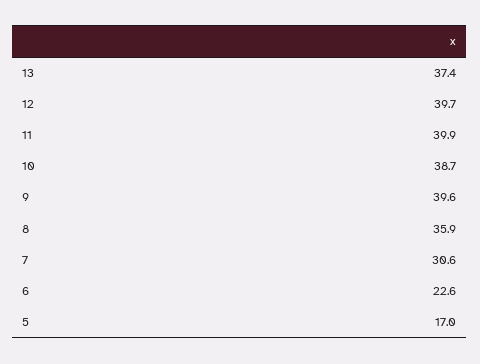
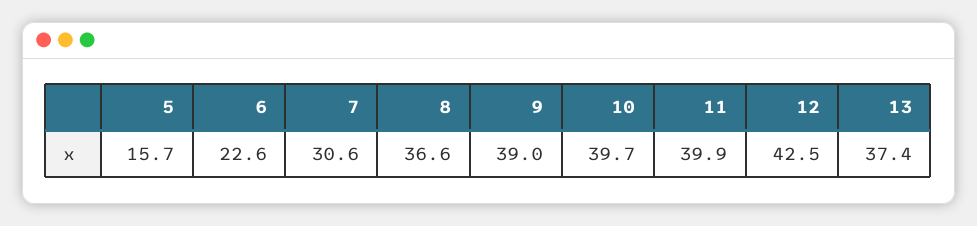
  {
    "13": 37.4,
-   "12": 39.7,
+   "12": 42.5,
    "11": 39.9,
-   "10": 38.7,
+   "10": 39.7,
-   "9": 39.6,
+   "9": 39,
-   "8": 35.9,
+   "8": 36.6,
    "7": 30.6,
    "6": 22.6,
-   "5": 17
+   "5": 15.7
  }

